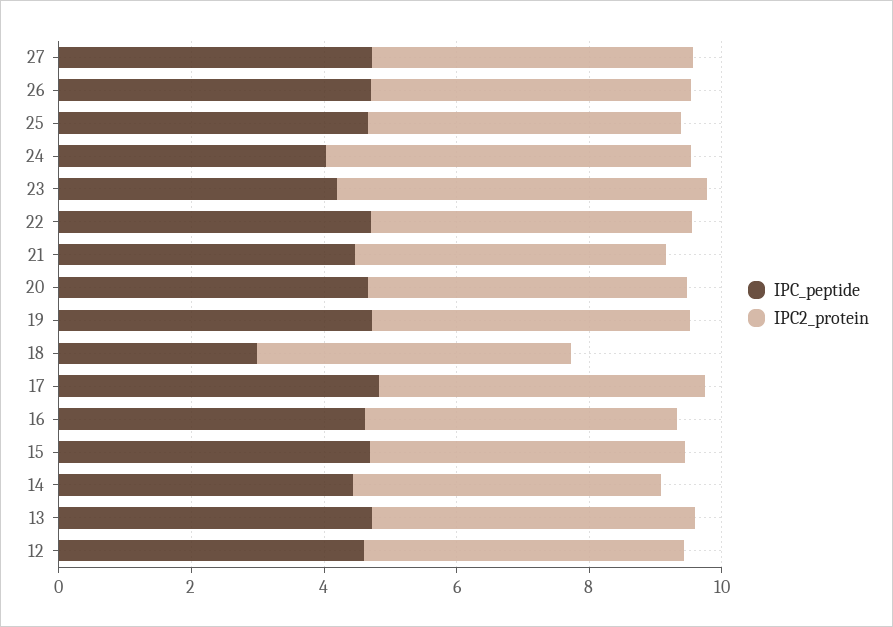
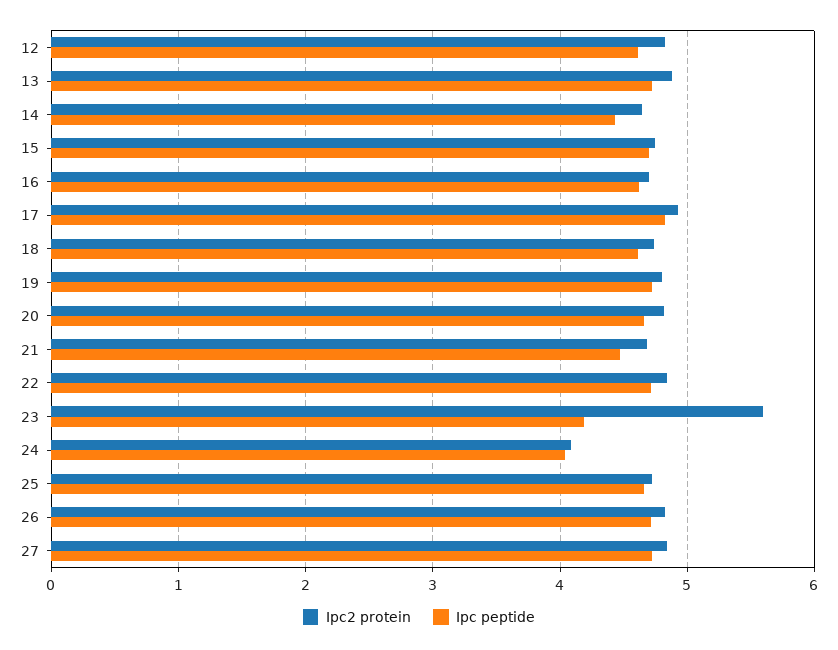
  {
    "IPC_peptide": {
      "27": 4.7,
      "26": 4.7,
      "25": 4.7,
      "24": 4,
      "23": 4.2,
      "22": 4.7,
      "21": 4.5,
      "20": 4.7,
      "19": 4.7,
-     "18": 3,
+     "18": 4.6,
      "17": 4.8,
      "16": 4.6,
      "15": 4.7,
      "14": 4.4,
      "13": 4.7,
      "12": 4.6
    },
    "IPC2_protein": {
      "27": 4.8,
      "26": 4.8,
      "25": 4.7,
-     "24": 5.5,
+     "24": 4.1,
      "23": 5.6,
      "22": 4.8,
      "21": 4.7,
      "20": 4.8,
      "19": 4.8,
      "18": 4.7,
      "17": 4.9,
      "16": 4.7,
      "15": 4.7,
      "14": 4.6,
      "13": 4.9,
      "12": 4.8
    }
  }

